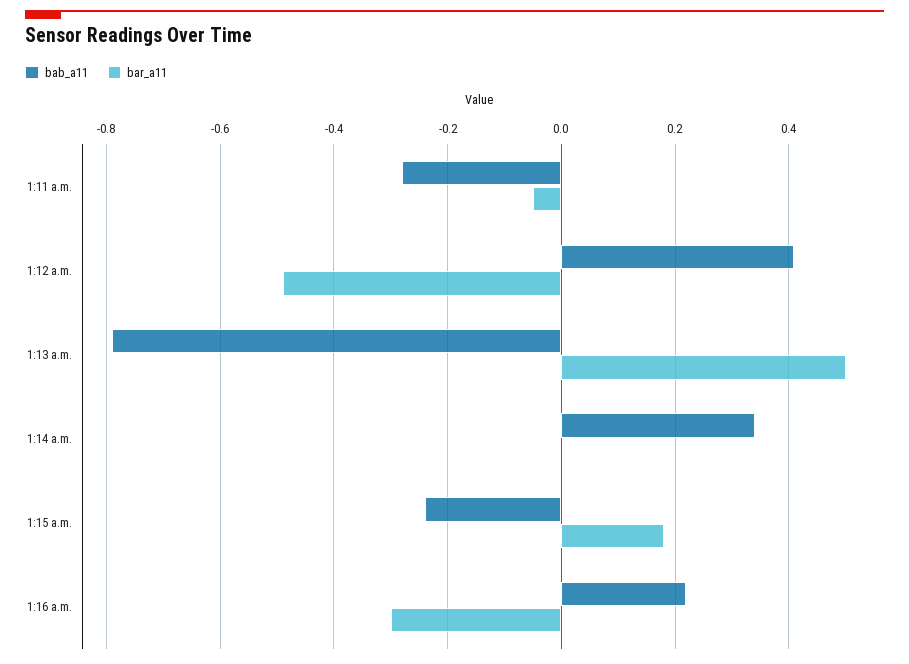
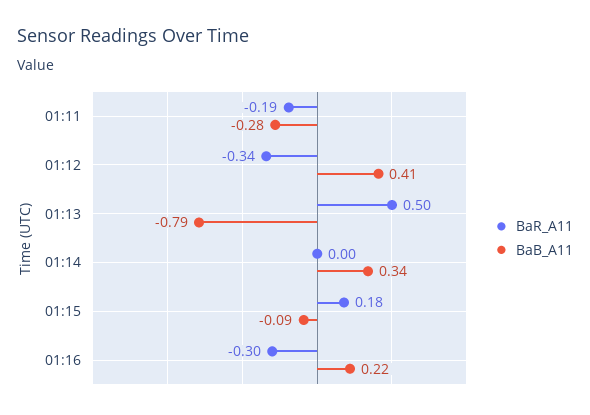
  {
    "bab_a11": {
      "1:11 a.m.": -0.28,
      "1:12 a.m.": 0.41,
      "1:13 a.m.": -0.79,
      "1:14 a.m.": 0.34,
-     "1:15 a.m.": -0.25,
+     "1:15 a.m.": -0.09,
      "1:16 a.m.": 0.22
    },
    "bar_a11": {
-     "1:11 a.m.": -0.05,
+     "1:11 a.m.": -0.19,
-     "1:12 a.m.": -0.5,
+     "1:12 a.m.": -0.34,
      "1:13 a.m.": 0.5,
      "1:14 a.m.": 0,
      "1:15 a.m.": 0.18,
      "1:16 a.m.": -0.3
    }
  }

